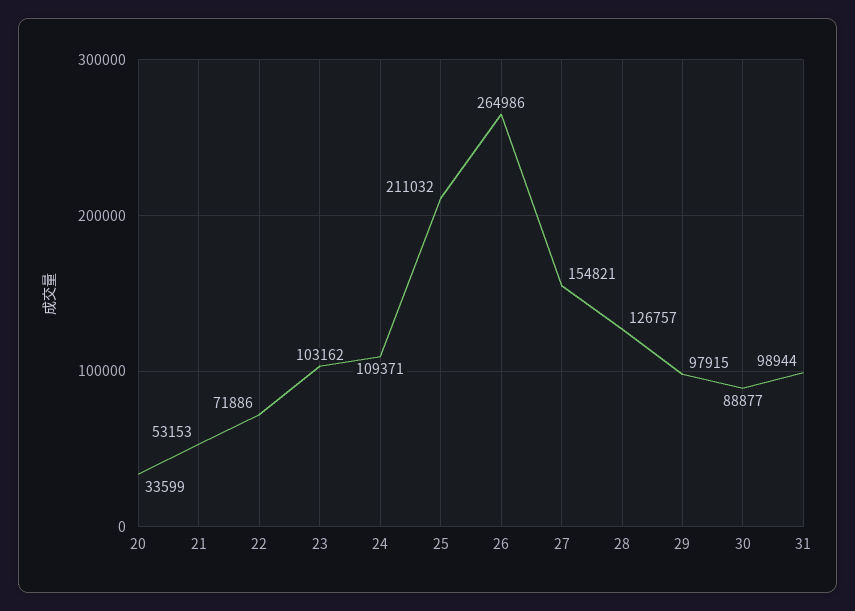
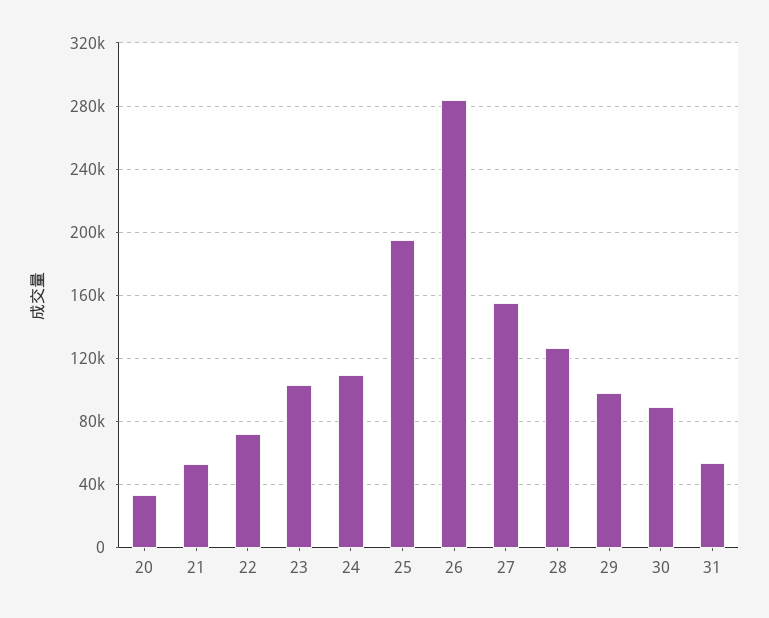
  {
    "20": 33599,
    "21": 53153,
    "22": 71886,
    "23": 103162,
    "24": 109371,
-   "25": 211032,
+   "25": 195000,
-   "26": 264986,
+   "26": 285000,
    "27": 154821,
    "28": 126757,
    "29": 97915,
    "30": 88877,
-   "31": 98944
+   "31": 55000
  }

